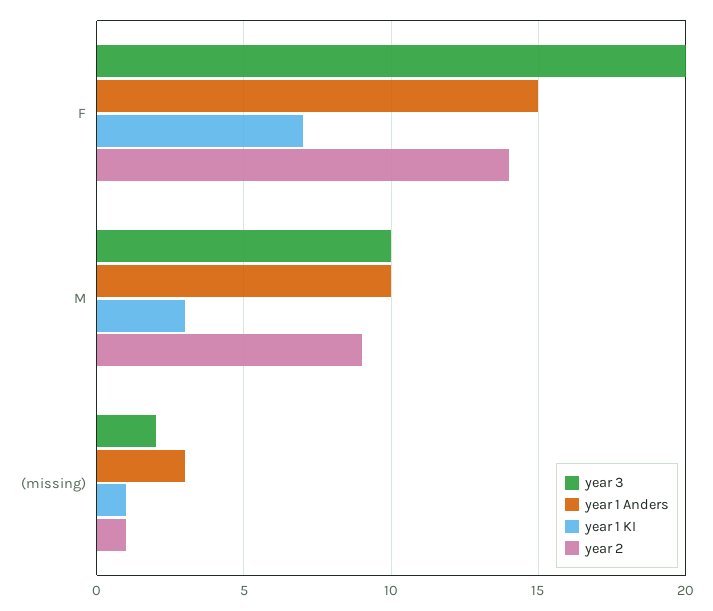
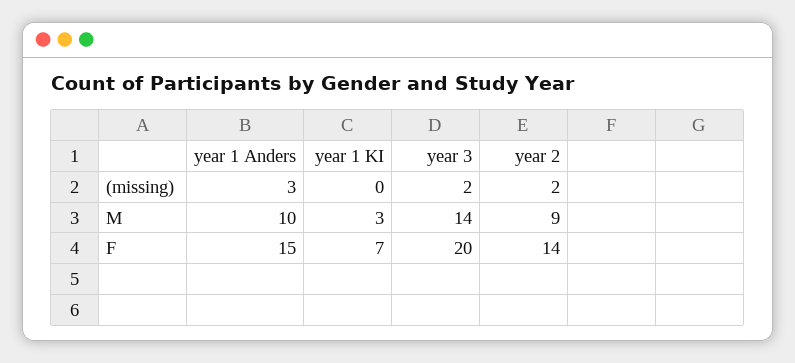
  {
    "year 3": {
      "F": 20,
-     "M": 10,
+     "M": 14,
      "(missing)": 2
    },
    "year 1 Anders": {
      "F": 15,
      "M": 10,
      "(missing)": 3
    },
    "year 1 KI": {
      "F": 7,
      "M": 3,
-     "(missing)": 1
+     "(missing)": 0
    },
    "year 2": {
      "F": 14,
      "M": 9,
-     "(missing)": 1
+     "(missing)": 2
    }
  }

